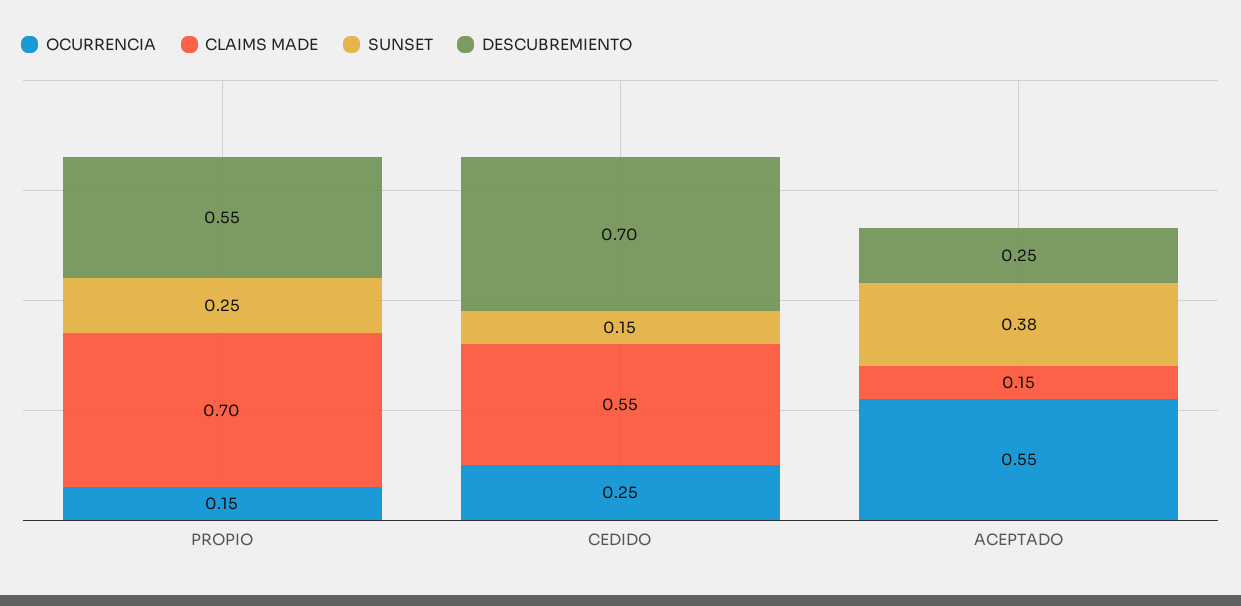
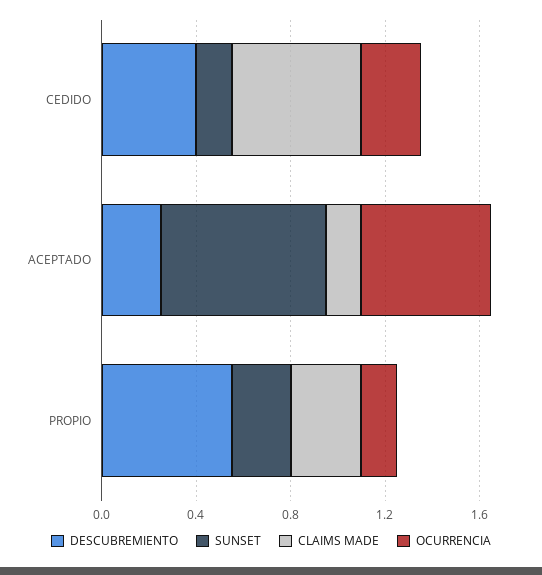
  {
    "OCURRENCIA": {
      "PROPIO": 0.15,
      "CEDIDO": 0.25,
      "ACEPTADO": 0.55
    },
    "CLAIMS MADE": {
-     "PROPIO": 0.7,
+     "PROPIO": 0.3,
      "CEDIDO": 0.55,
      "ACEPTADO": 0.15
    },
    "SUNSET": {
      "PROPIO": 0.25,
      "CEDIDO": 0.15,
-     "ACEPTADO": 0.38
+     "ACEPTADO": 0.7
    },
    "DESCUBREMIENTO": {
      "PROPIO": 0.55,
-     "CEDIDO": 0.7,
+     "CEDIDO": 0.4,
      "ACEPTADO": 0.25
    }
  }

